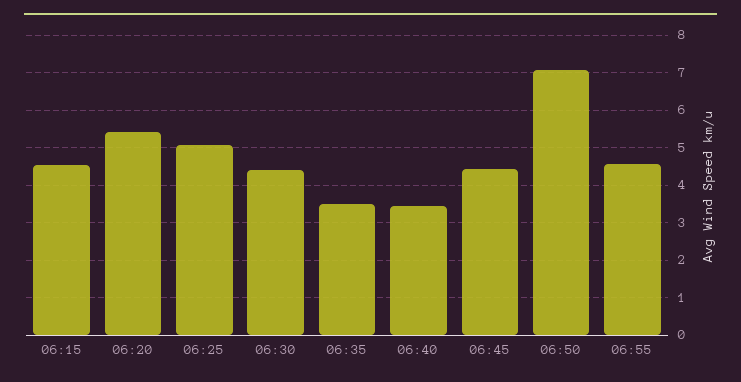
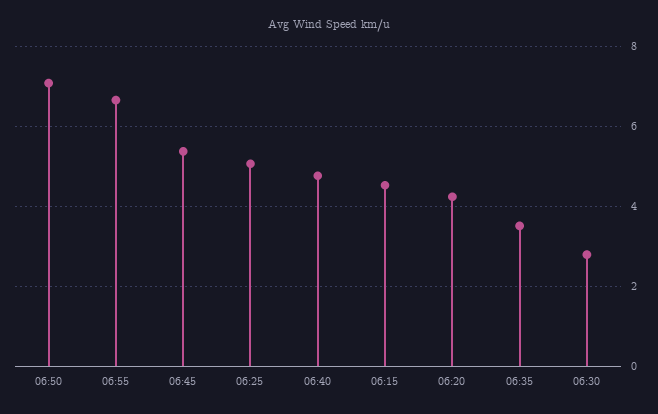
  {
    "06:15": 4.6,
-   "06:20": 5.4,
+   "06:20": 4.2,
    "06:25": 5,
-   "06:30": 4.4,
+   "06:30": 2.8,
    "06:35": 3.6,
-   "06:40": 3.4,
+   "06:40": 4.8,
-   "06:45": 4.4,
+   "06:45": 5.4,
    "06:50": 7,
-   "06:55": 4.6
+   "06:55": 6.6
  }

